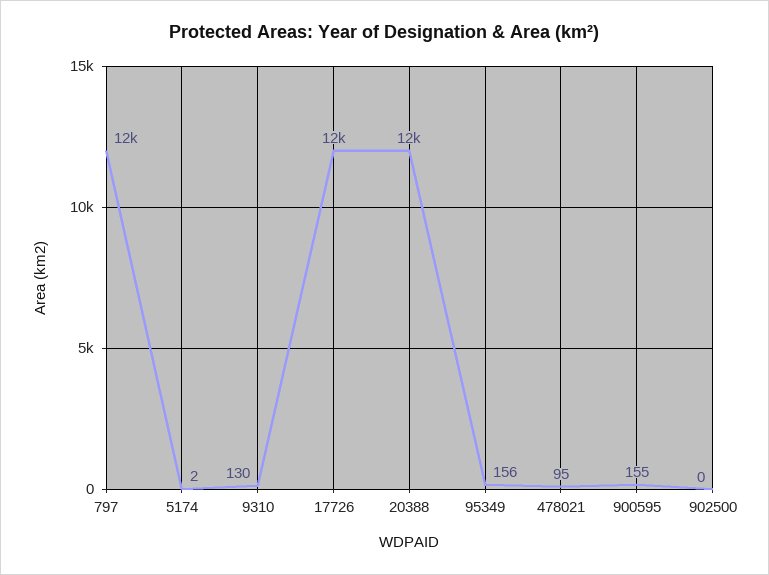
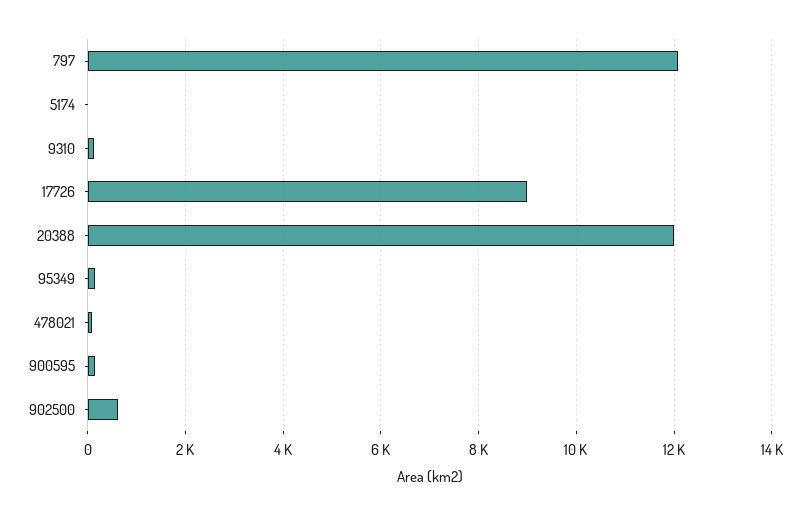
  {
    "797": 12000,
    "5174": 2,
    "9310": 130,
-   "17726": 12000,
+   "17726": 9000,
    "20388": 12000,
    "95349": 156,
    "478021": 95,
    "900595": 155,
-   "902500": 0
+   "902500": 600
  }

